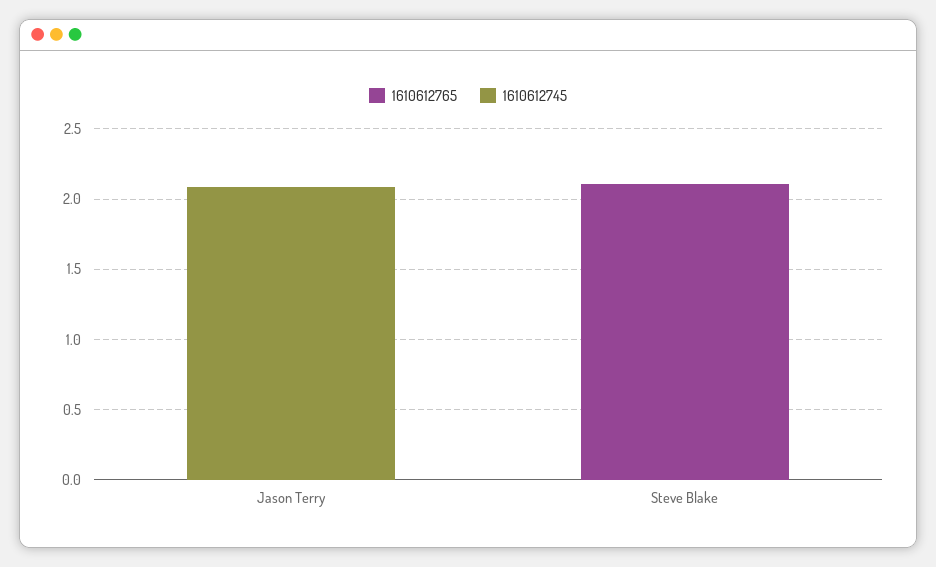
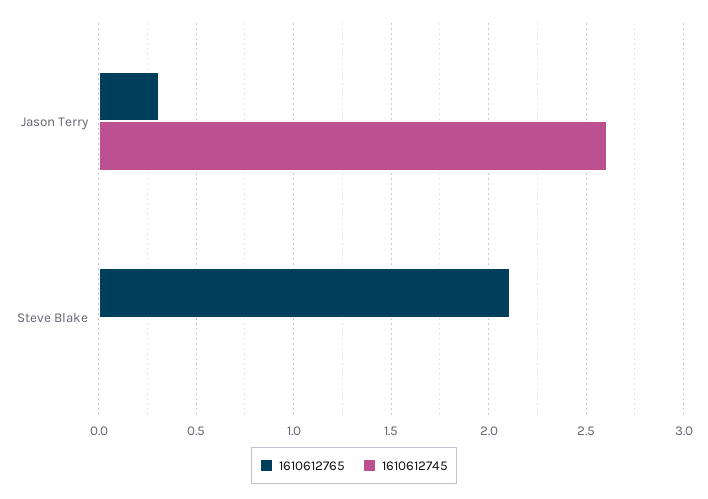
  {
    "1610612765": {
-     "Jason Terry": 0,
+     "Jason Terry": 0.3,
      "Steve Blake": 2.1
    },
    "1610612745": {
-     "Jason Terry": 2.1,
+     "Jason Terry": 2.6,
      "Steve Blake": 0
    }
  }

